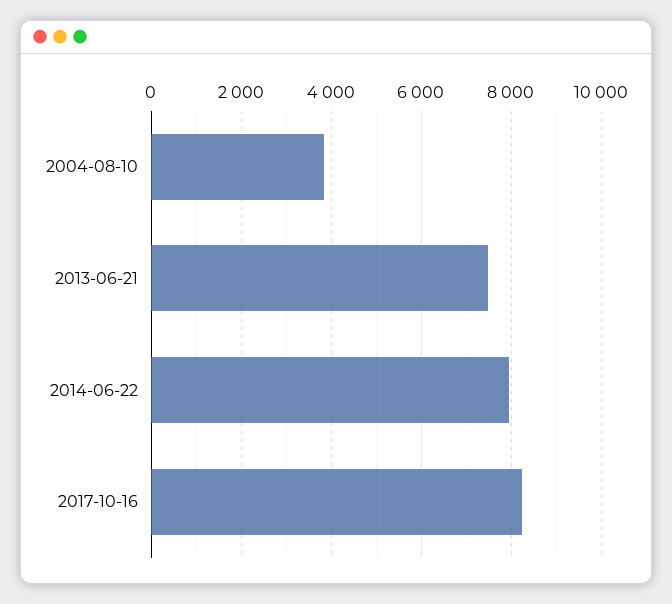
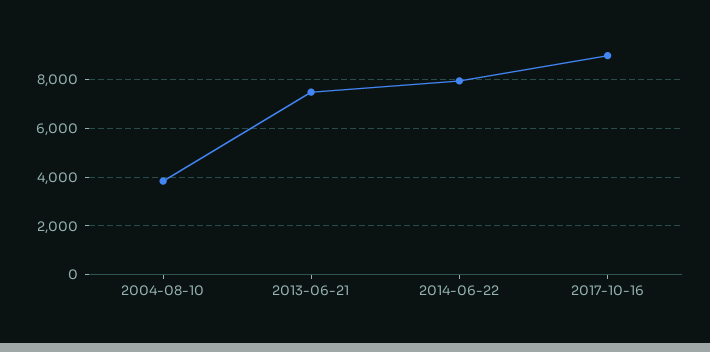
  {
    "2004-08-10": 3800,
    "2013-06-21": 7400,
    "2014-06-22": 8000,
-   "2017-10-16": 8200
+   "2017-10-16": 9000
  }

